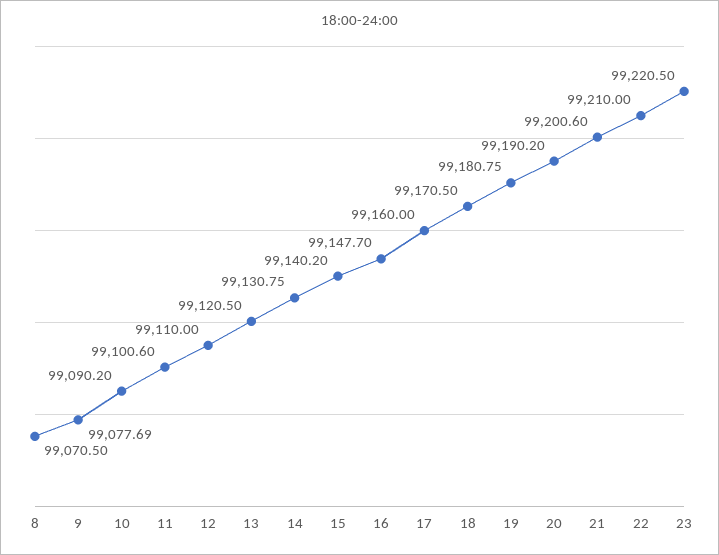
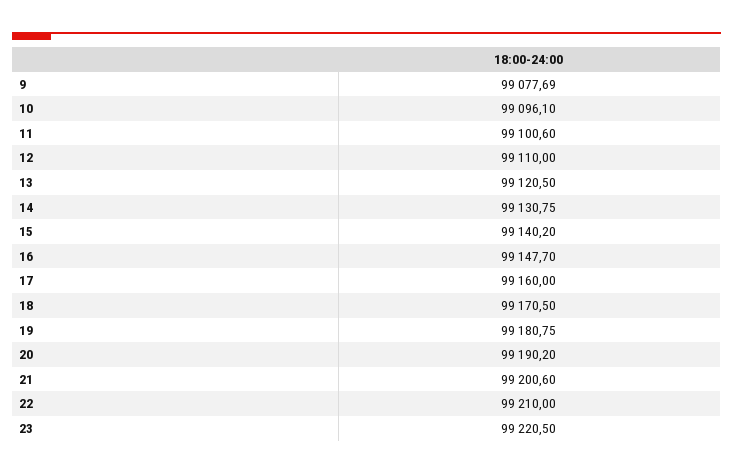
  {
-   "8": 99070.5,
    "9": 99077.69,
-   "10": 99090.2,
+   "10": 99096.1,
    "11": 99100.6,
    "12": 99110,
    "13": 99120.5,
    "14": 99130.75,
    "15": 99140.2,
    "16": 99147.7,
    "17": 99160,
    "18": 99170.5,
    "19": 99180.75,
    "20": 99190.2,
    "21": 99200.6,
    "22": 99210,
    "23": 99220.5
  }

